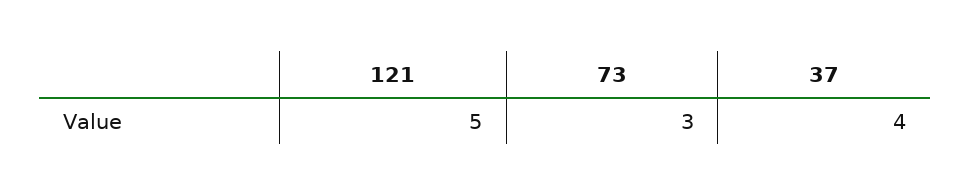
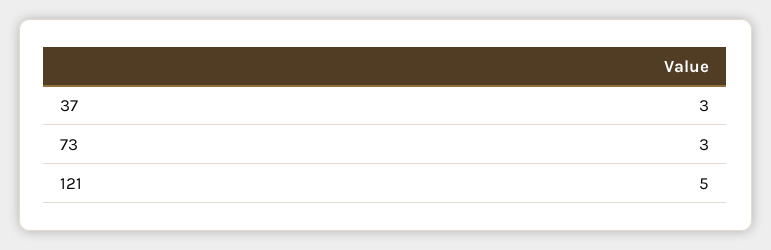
  {
    "121": 5,
    "73": 3,
-   "37": 4
+   "37": 3
  }

